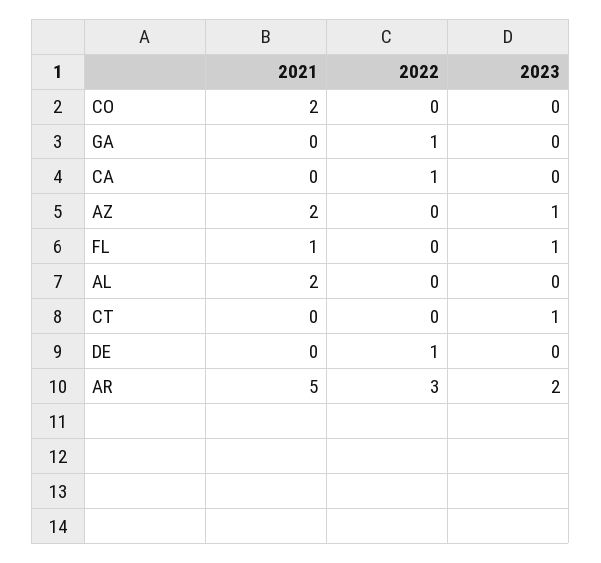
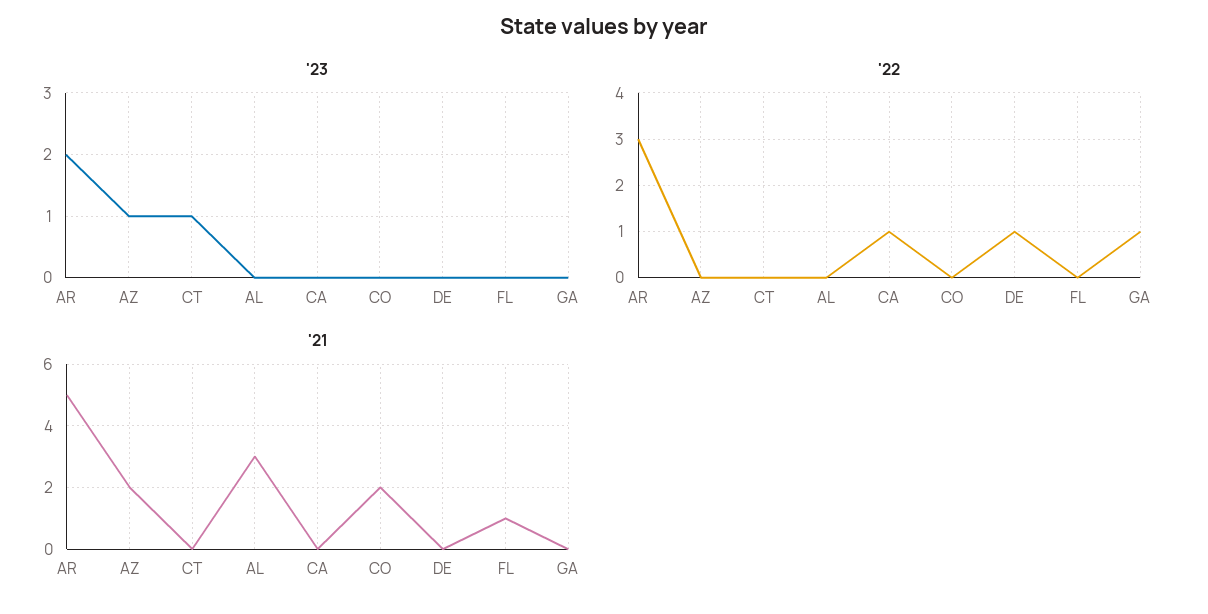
  {
    "2021": {
      "CO": 2,
      "GA": 0,
      "CA": 0,
      "AZ": 2,
      "FL": 1,
-     "AL": 2,
+     "AL": 3,
      "CT": 0,
      "DE": 0,
      "AR": 5
    },
    "2022": {
      "CO": 0,
      "GA": 1,
      "CA": 1,
      "AZ": 0,
      "FL": 0,
      "AL": 0,
      "CT": 0,
      "DE": 1,
      "AR": 3
    },
    "2023": {
      "CO": 0,
      "GA": 0,
      "CA": 0,
      "AZ": 1,
-     "FL": 1,
+     "FL": 0,
      "AL": 0,
      "CT": 1,
      "DE": 0,
      "AR": 2
    }
  }

